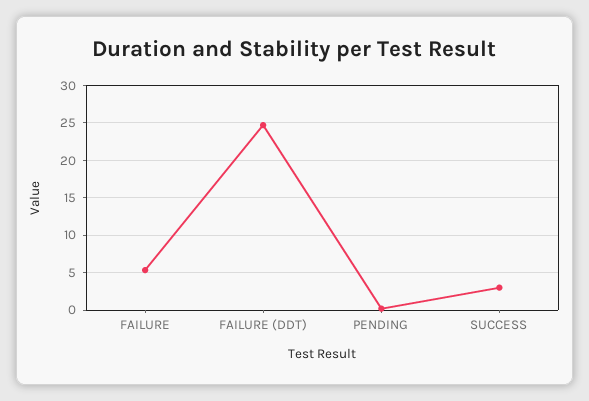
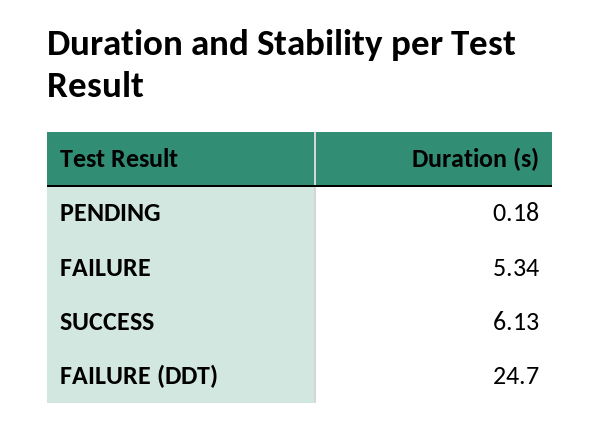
  {
    "FAILURE": 5.34,
    "FAILURE (DDT)": 24.7,
    "PENDING": 0.18,
-   "SUCCESS": 3
+   "SUCCESS": 6.13
  }

